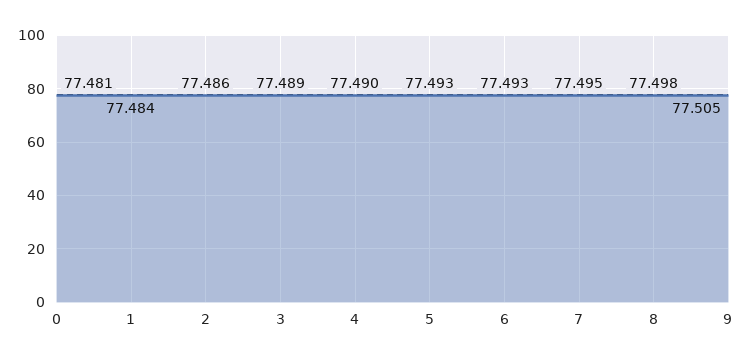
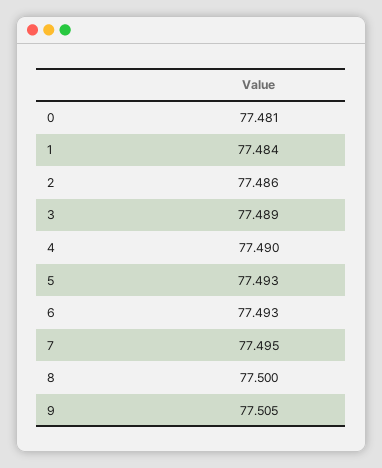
  {
    "0": 77.481,
    "1": 77.484,
    "2": 77.486,
    "3": 77.489,
    "4": 77.49,
    "5": 77.493,
    "6": 77.493,
    "7": 77.495,
-   "8": 77.498,
+   "8": 77.5,
    "9": 77.505
  }

